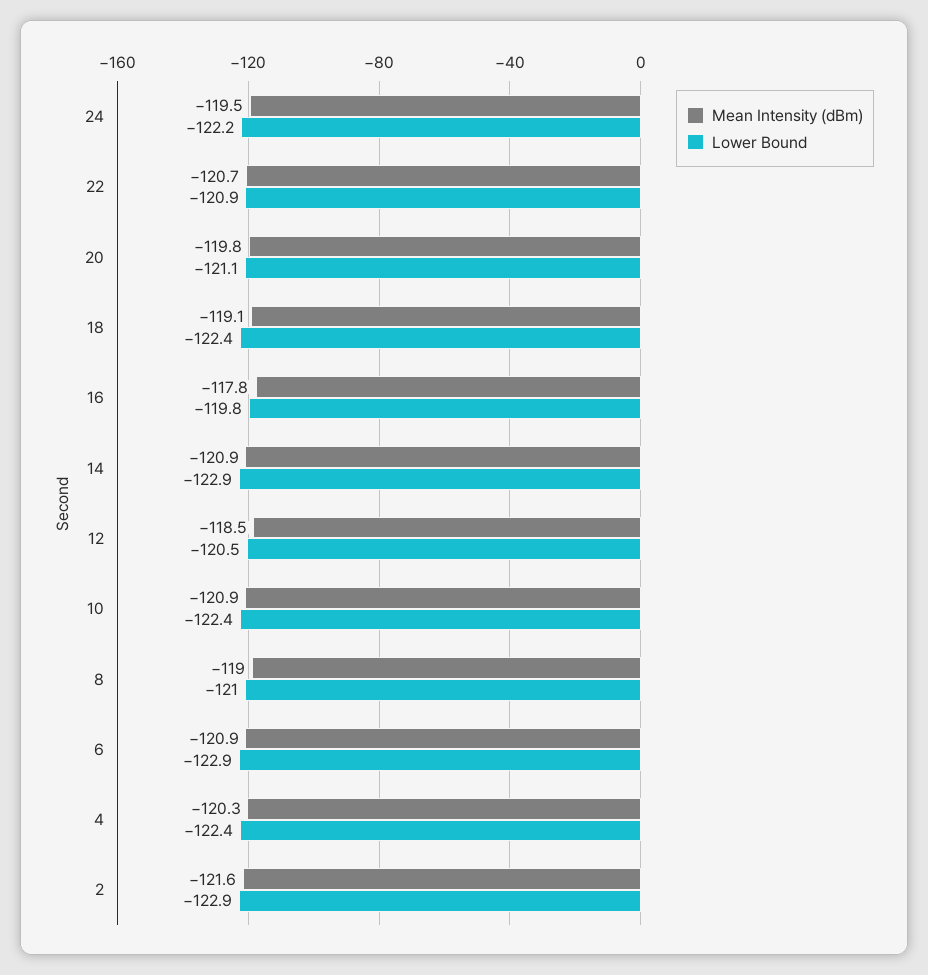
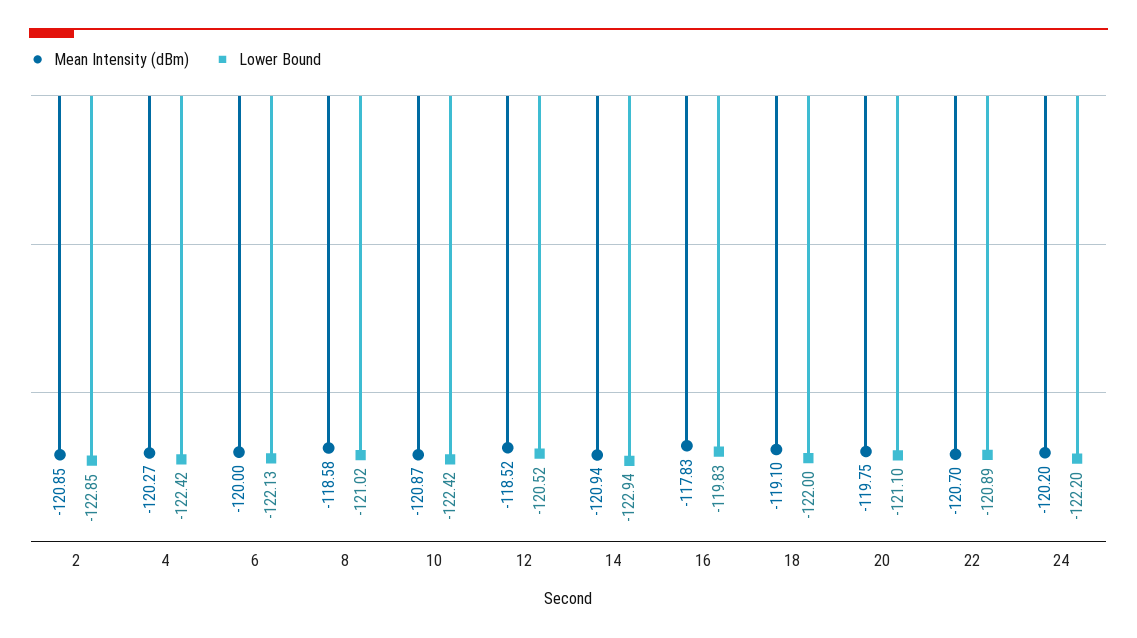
  {
    "Mean Intensity (dBm)": {
-     "24": -119.5,
+     "24": -120.2,
      "22": -120.7,
      "20": -119.75,
      "18": -119.1,
      "16": -117.83,
      "14": -120.94,
      "12": -118.52,
      "10": -120.87,
-     "8": -119,
+     "8": -118.58,
-     "6": -120.9,
+     "6": -120,
      "4": -120.27,
-     "2": -121.6
+     "2": -120.85
    },
    "Lower Bound": {
      "24": -122.2,
      "22": -120.89,
      "20": -121.1,
-     "18": -122.4,
+     "18": -122,
      "16": -119.83,
      "14": -122.94,
      "12": -120.52,
      "10": -122.42,
      "8": -121.02,
-     "6": -122.9,
+     "6": -122.13,
      "4": -122.42,
      "2": -122.85
    }
  }

